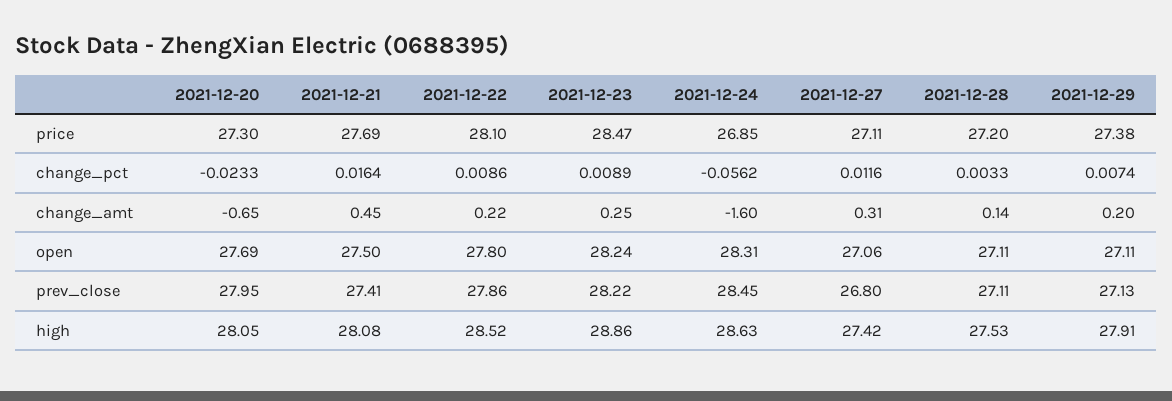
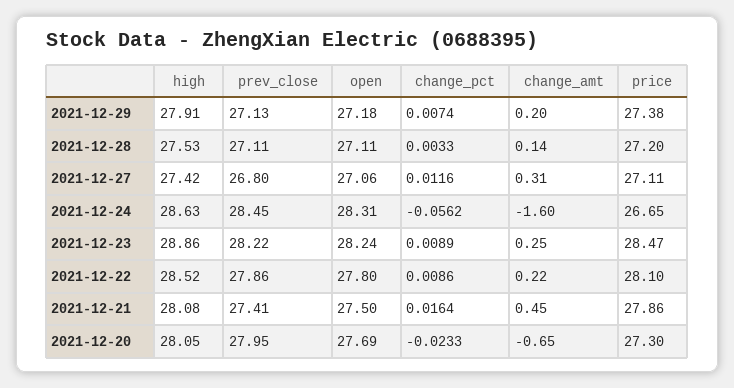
  {
    "2021-12-20": {
      "price": 27.3,
      "change_pct": -0.0233,
      "change_amt": -0.65,
      "open": 27.69,
      "prev_close": 27.95,
      "high": 28.05
    },
    "2021-12-21": {
-     "price": 27.69,
+     "price": 27.86,
      "change_pct": 0.0164,
      "change_amt": 0.45,
      "open": 27.5,
      "prev_close": 27.41,
      "high": 28.08
    },
    "2021-12-22": {
      "price": 28.1,
      "change_pct": 0.0086,
      "change_amt": 0.22,
      "open": 27.8,
      "prev_close": 27.86,
      "high": 28.52
    },
    "2021-12-23": {
      "price": 28.47,
      "change_pct": 0.0089,
      "change_amt": 0.25,
      "open": 28.24,
      "prev_close": 28.22,
      "high": 28.86
    },
    "2021-12-24": {
-     "price": 26.85,
+     "price": 26.65,
      "change_pct": -0.0562,
      "change_amt": -1.6,
      "open": 28.31,
      "prev_close": 28.45,
      "high": 28.63
    },
    "2021-12-27": {
      "price": 27.11,
      "change_pct": 0.0116,
      "change_amt": 0.31,
      "open": 27.06,
      "prev_close": 26.8,
      "high": 27.42
    },
    "2021-12-28": {
      "price": 27.2,
      "change_pct": 0.0033,
      "change_amt": 0.14,
      "open": 27.11,
      "prev_close": 27.11,
      "high": 27.53
    },
    "2021-12-29": {
      "price": 27.38,
      "change_pct": 0.0074,
      "change_amt": 0.2,
-     "open": 27.11,
+     "open": 27.18,
      "prev_close": 27.13,
      "high": 27.91
    }
  }

